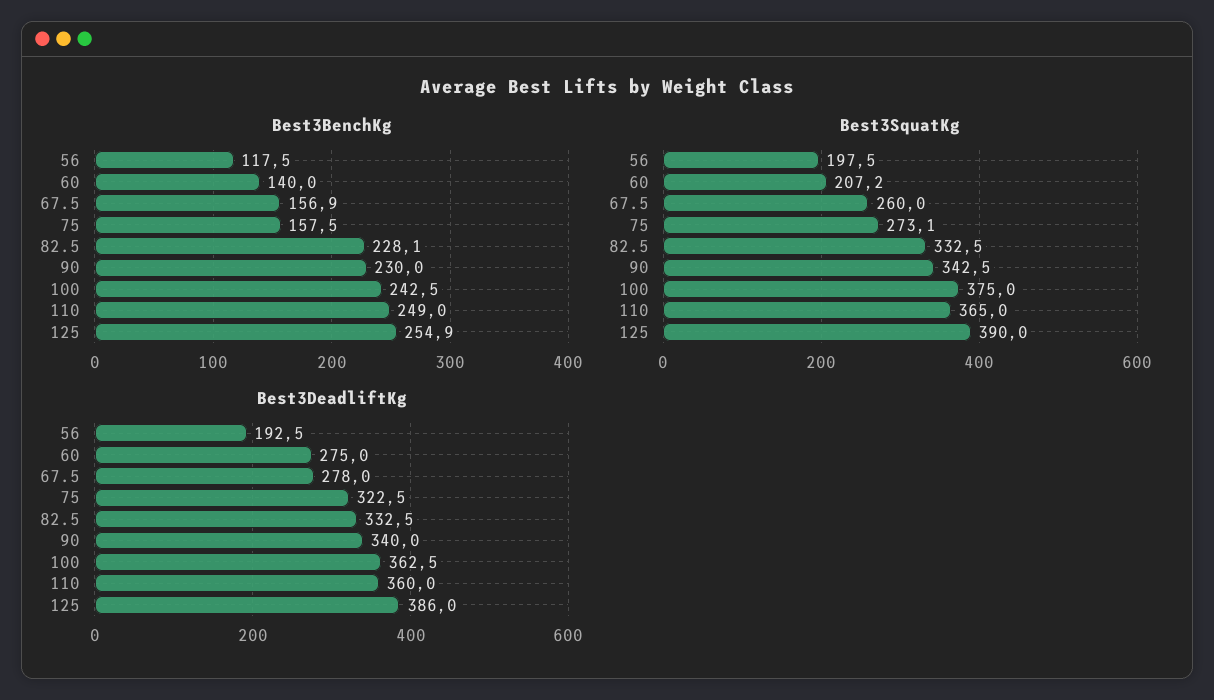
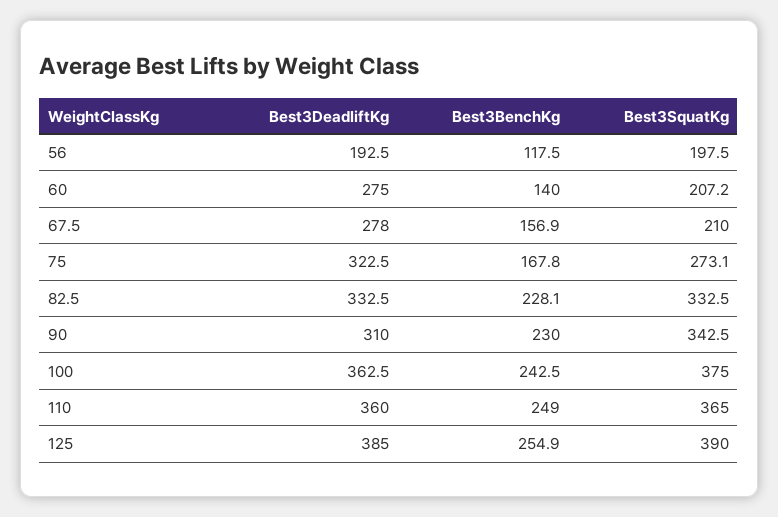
  {
    "Best3BenchKg": {
      "56": 117.5,
      "60": 140,
      "67.5": 156.9,
-     "75": 157.5,
+     "75": 167.8,
      "82.5": 228.1,
      "90": 230,
      "100": 242.5,
      "110": 249,
      "125": 254.9
    },
    "Best3SquatKg": {
      "56": 197.5,
      "60": 207.2,
-     "67.5": 260,
+     "67.5": 210,
      "75": 273.1,
      "82.5": 332.5,
      "90": 342.5,
      "100": 375,
      "110": 365,
      "125": 390
    },
    "Best3DeadliftKg": {
      "56": 192.5,
      "60": 275,
      "67.5": 278,
      "75": 322.5,
      "82.5": 332.5,
-     "90": 340,
+     "90": 310,
      "100": 362.5,
      "110": 360,
-     "125": 386
+     "125": 385
    }
  }

